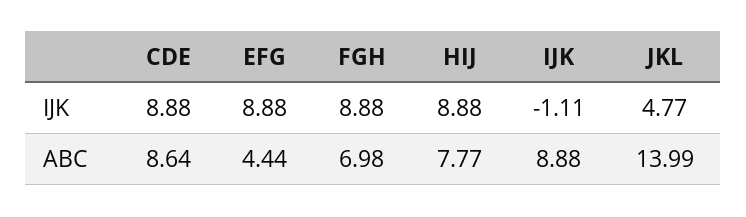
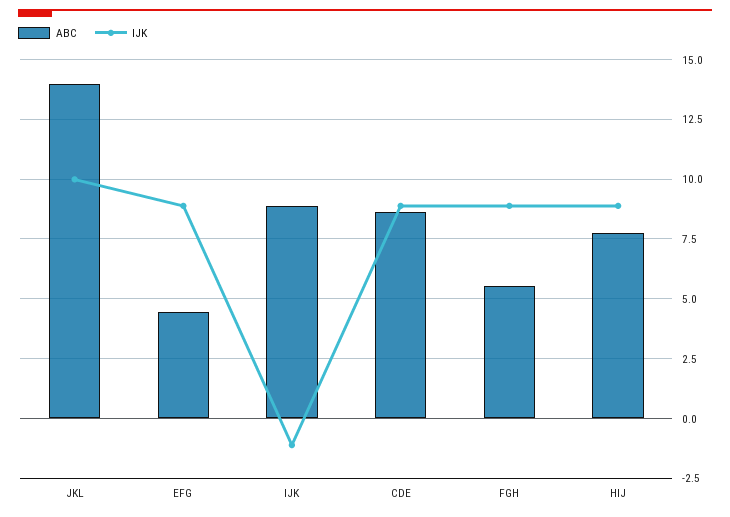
  {
    "IJK": {
      "CDE": 8.88,
      "EFG": 8.88,
      "FGH": 8.88,
      "HIJ": 8.88,
      "IJK": -1.11,
-     "JKL": 4.77
+     "JKL": 10
    },
    "ABC": {
      "CDE": 8.64,
      "EFG": 4.44,
-     "FGH": 6.98,
+     "FGH": 5.5,
      "HIJ": 7.77,
      "IJK": 8.88,
      "JKL": 13.99
    }
  }

